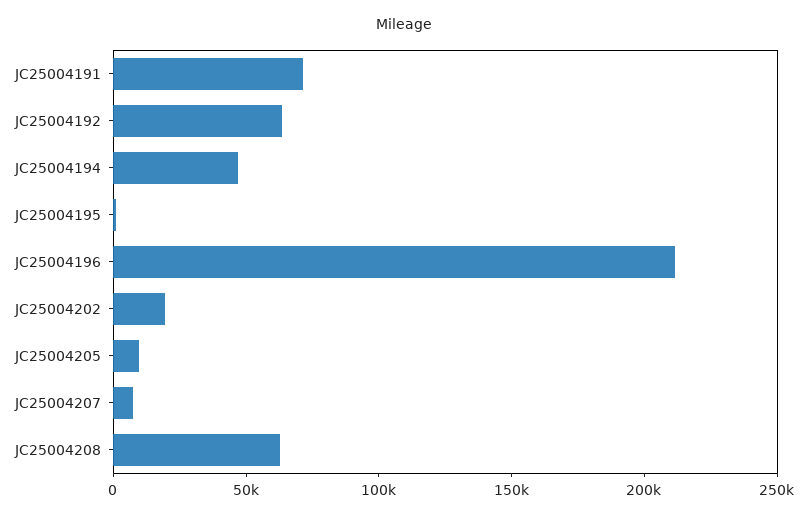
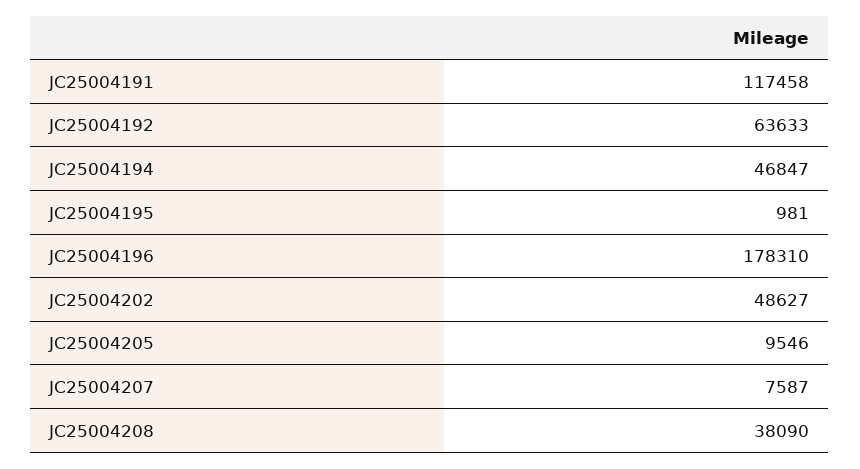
  {
-   "JC25004191": 70000,
+   "JC25004191": 117458,
    "JC25004192": 63633,
    "JC25004194": 46847,
    "JC25004195": 981,
-   "JC25004196": 210000,
+   "JC25004196": 178310,
-   "JC25004202": 20000,
+   "JC25004202": 48627,
    "JC25004205": 9546,
    "JC25004207": 7587,
-   "JC25004208": 60000
+   "JC25004208": 38090
  }

